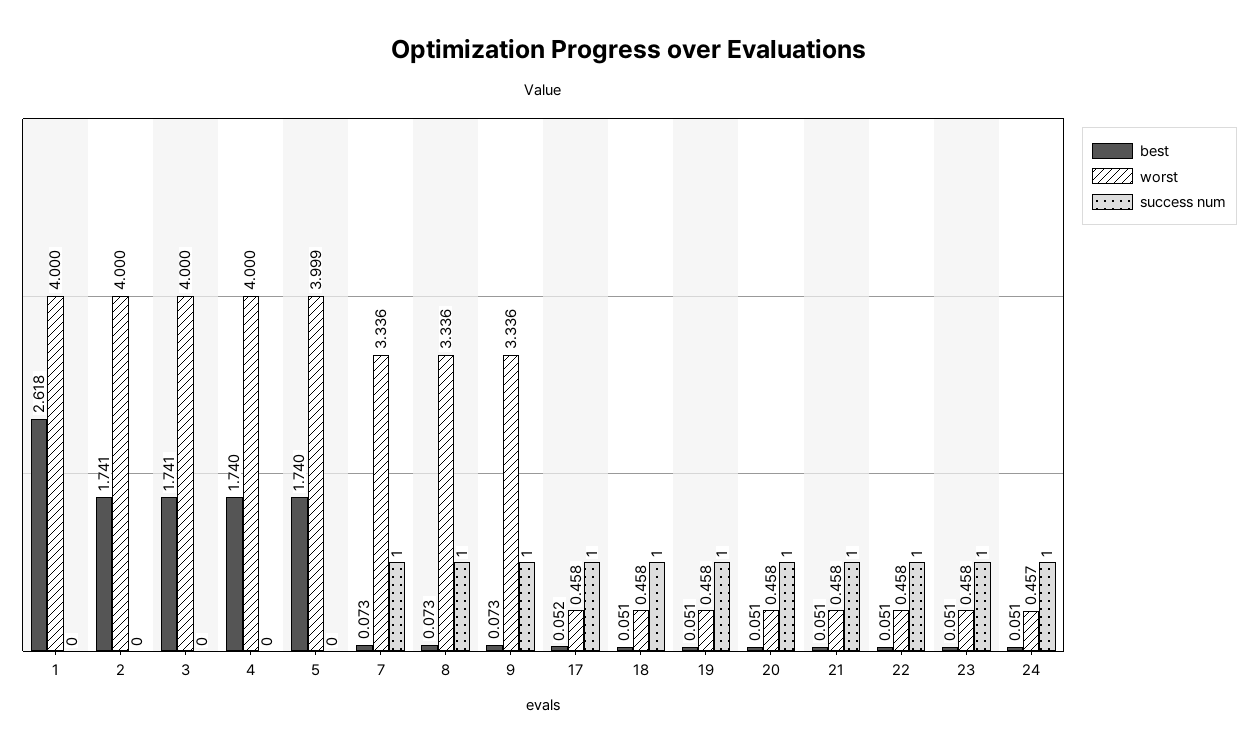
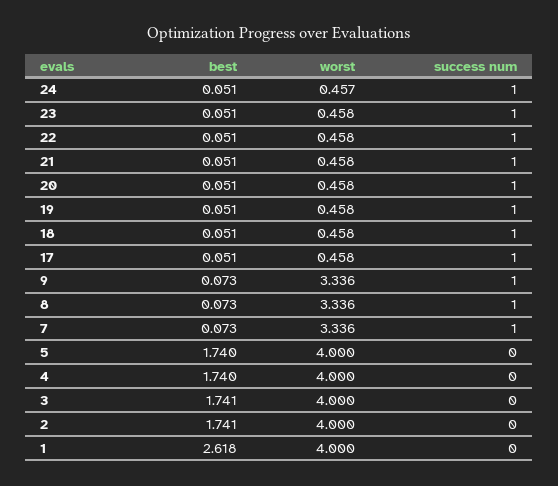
  {
    "best": {
      "1": 2.618,
      "2": 1.741,
      "3": 1.741,
      "4": 1.74,
      "5": 1.74,
      "7": 0.073,
      "8": 0.073,
      "9": 0.073,
-     "17": 0.052,
+     "17": 0.051,
      "18": 0.051,
      "19": 0.051,
      "20": 0.051,
      "21": 0.051,
      "22": 0.051,
      "23": 0.051,
      "24": 0.051
    },
    "worst": {
      "1": 4,
      "2": 4,
      "3": 4,
      "4": 4,
-     "5": 3.999,
+     "5": 4,
      "7": 3.336,
      "8": 3.336,
      "9": 3.336,
      "17": 0.458,
      "18": 0.458,
      "19": 0.458,
      "20": 0.458,
      "21": 0.458,
      "22": 0.458,
      "23": 0.458,
      "24": 0.457
    },
    "success num": {
      "1": 0,
      "2": 0,
      "3": 0,
      "4": 0,
      "5": 0,
      "7": 1,
      "8": 1,
      "9": 1,
      "17": 1,
      "18": 1,
      "19": 1,
      "20": 1,
      "21": 1,
      "22": 1,
      "23": 1,
      "24": 1
    }
  }

